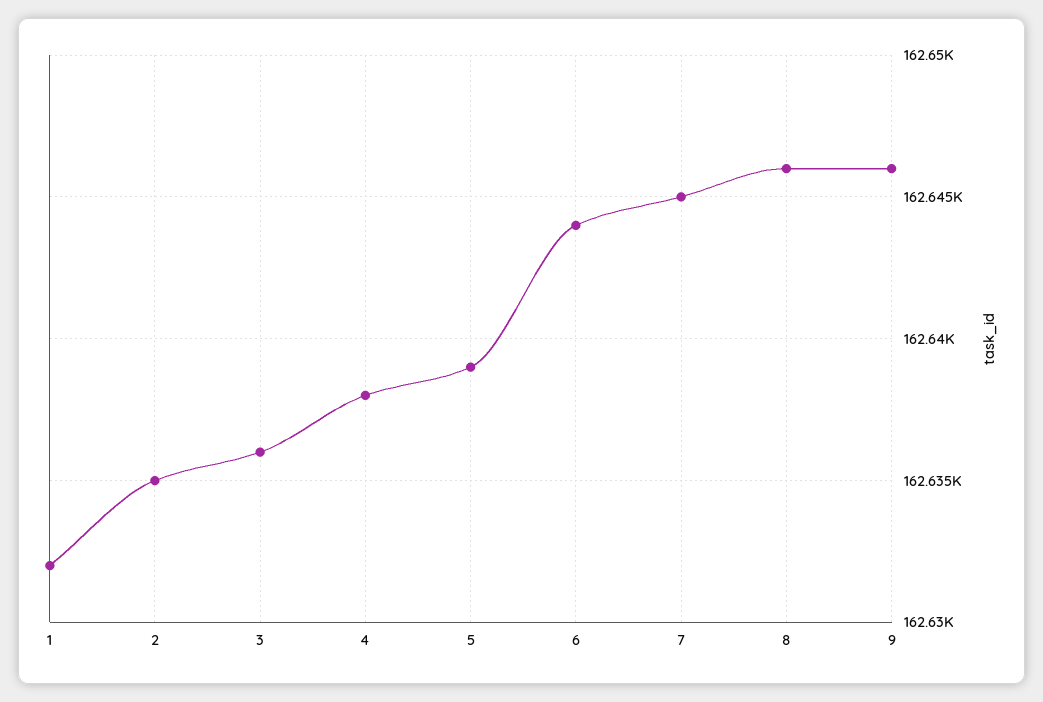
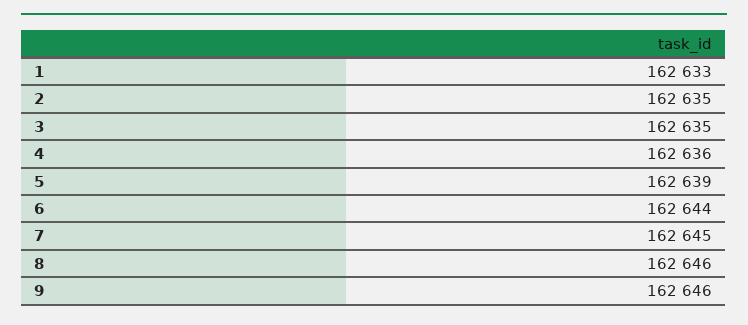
  {
-   "1": 162632,
+   "1": 162633,
    "2": 162635,
-   "3": 162636,
+   "3": 162635,
-   "4": 162638,
+   "4": 162636,
    "5": 162639,
    "6": 162644,
    "7": 162645,
    "8": 162646,
    "9": 162646
  }

